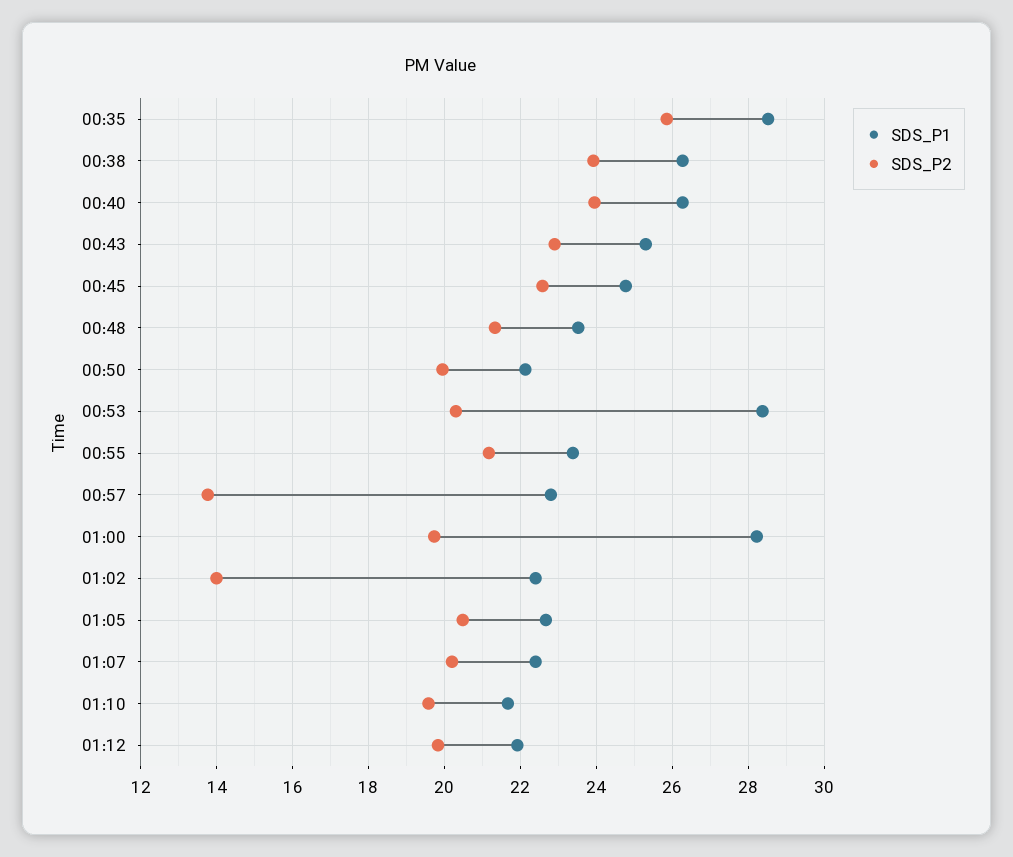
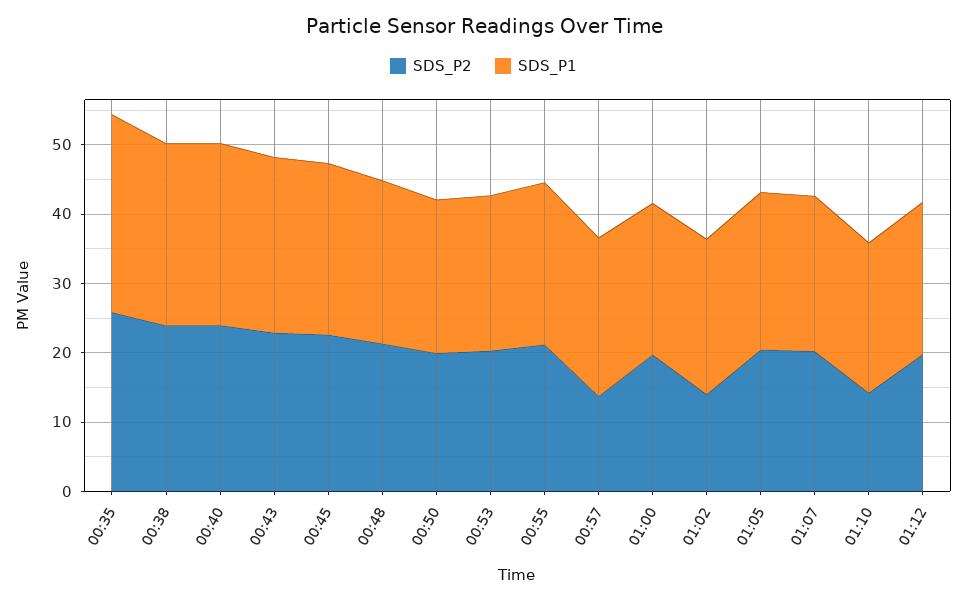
  {
    "SDS_P1": {
      "00:35": 28.6,
      "00:38": 26.2,
      "00:40": 26.2,
      "00:43": 25.4,
      "00:45": 24.8,
      "00:48": 23.6,
      "00:50": 22.2,
-     "00:53": 28.4,
+     "00:53": 22,
      "00:55": 23.4,
      "00:57": 22.8,
-     "01:00": 28.2,
+     "01:00": 22,
      "01:02": 22.4,
      "01:05": 22.6,
      "01:07": 22.4,
      "01:10": 21.6,
      "01:12": 22
    },
    "SDS_P2": {
      "00:35": 25.8,
      "00:38": 24,
      "00:40": 24,
      "00:43": 23,
      "00:45": 22.6,
      "00:48": 21.4,
      "00:50": 20,
      "00:53": 20.4,
      "00:55": 21.2,
      "00:57": 13.8,
      "01:00": 19.8,
      "01:02": 14,
      "01:05": 20.4,
      "01:07": 20.2,
-     "01:10": 19.6,
+     "01:10": 14,
      "01:12": 19.8
    }
  }

